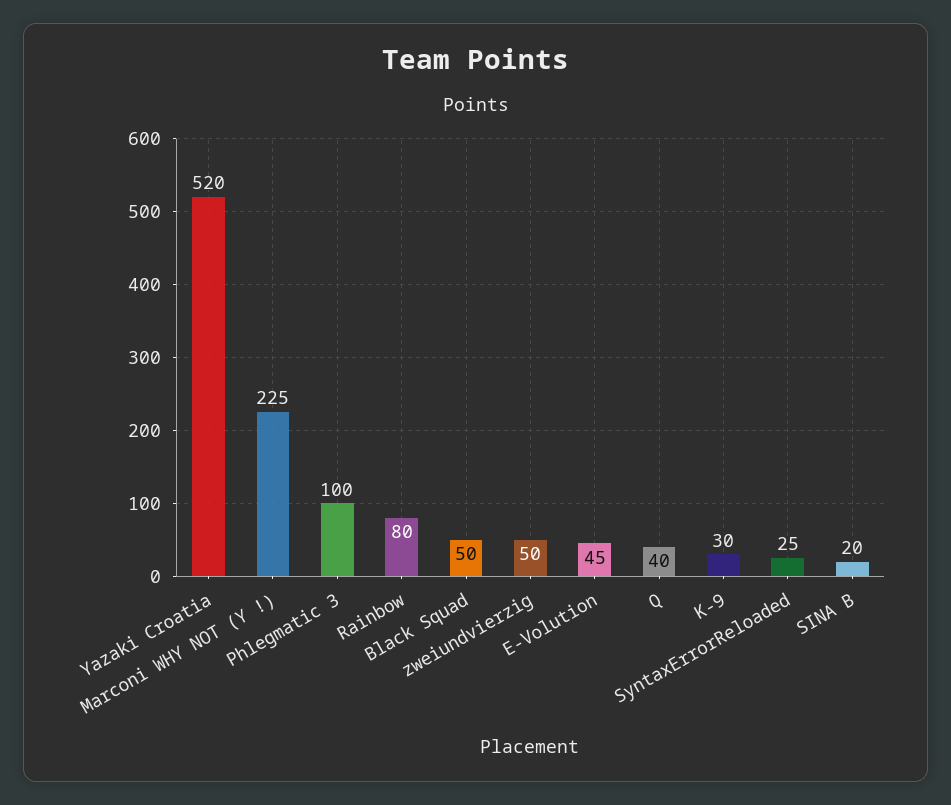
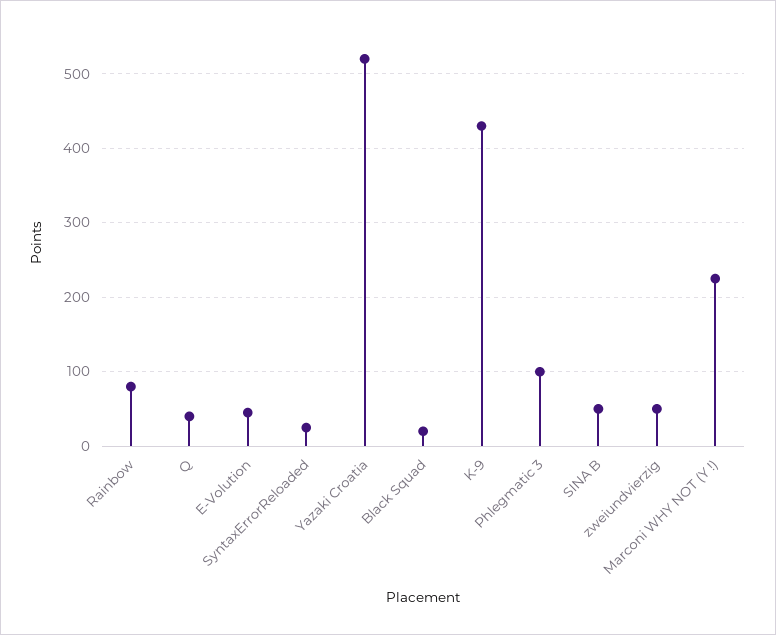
  {
    "Yazaki Croatia": 520,
    "Marconi WHY NOT (Y !)": 225,
    "Phlegmatic 3": 100,
    "Rainbow": 80,
-   "Black Squad": 50,
+   "Black Squad": 20,
    "zweiundvierzig": 50,
    "E-Volution": 45,
    "Q": 40,
-   "K-9": 30,
+   "K-9": 430,
    "SyntaxErrorReloaded": 25,
-   "SINA B": 20
+   "SINA B": 50
  }

